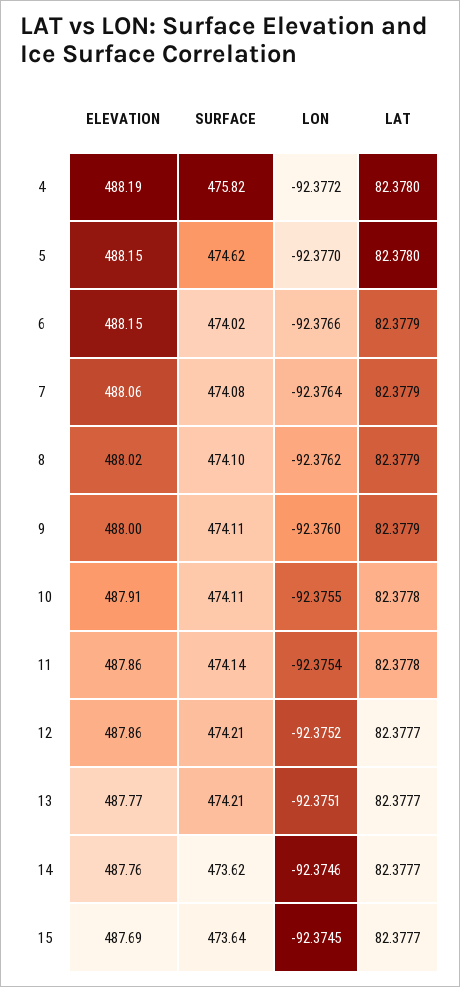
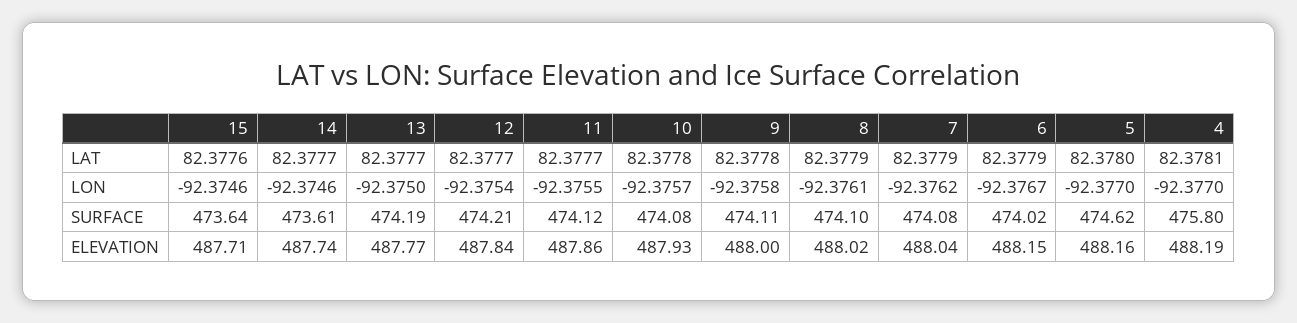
  {
    "ELEVATION": {
      "4": 488.19,
-     "5": 488.15,
+     "5": 488.16,
      "6": 488.15,
-     "7": 488.06,
+     "7": 488.04,
      "8": 488.02,
      "9": 488,
-     "10": 487.91,
+     "10": 487.93,
      "11": 487.86,
-     "12": 487.86,
+     "12": 487.84,
      "13": 487.77,
-     "14": 487.76,
+     "14": 487.74,
-     "15": 487.69
+     "15": 487.71
    },
    "SURFACE": {
-     "4": 475.82,
+     "4": 475.8,
      "5": 474.62,
      "6": 474.02,
      "7": 474.08,
      "8": 474.1,
      "9": 474.11,
-     "10": 474.11,
+     "10": 474.08,
-     "11": 474.14,
+     "11": 474.12,
      "12": 474.21,
-     "13": 474.21,
+     "13": 474.19,
-     "14": 473.62,
+     "14": 473.61,
      "15": 473.64
    },
    "LON": {
-     "4": -92.3772,
+     "4": -92.377,
      "5": -92.377,
-     "6": -92.3766,
+     "6": -92.3767,
-     "7": -92.3764,
+     "7": -92.3762,
-     "8": -92.3762,
+     "8": -92.3761,
-     "9": -92.376,
+     "9": -92.3758,
-     "10": -92.3755,
+     "10": -92.3757,
-     "11": -92.3754,
+     "11": -92.3755,
-     "12": -92.3752,
+     "12": -92.3754,
-     "13": -92.3751,
+     "13": -92.375,
      "14": -92.3746,
-     "15": -92.3745
+     "15": -92.3746
    },
    "LAT": {
-     "4": 82.378,
+     "4": 82.3781,
      "5": 82.378,
      "6": 82.3779,
      "7": 82.3779,
      "8": 82.3779,
-     "9": 82.3779,
+     "9": 82.3778,
      "10": 82.3778,
-     "11": 82.3778,
+     "11": 82.3777,
      "12": 82.3777,
      "13": 82.3777,
      "14": 82.3777,
-     "15": 82.3777
+     "15": 82.3776
    }
  }

